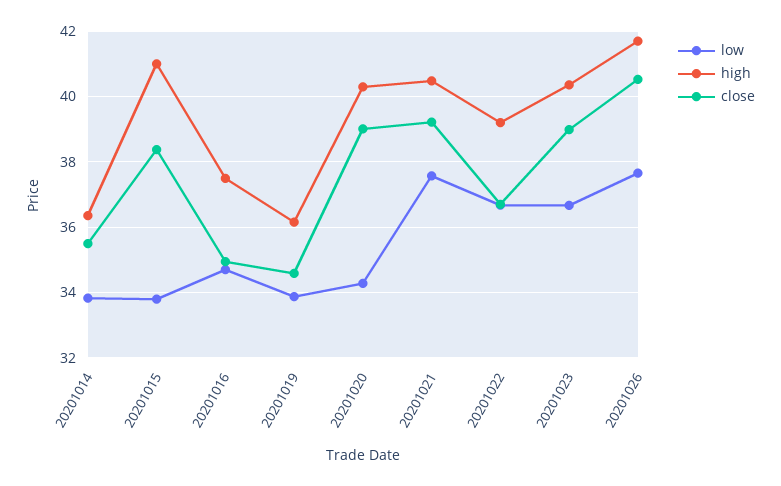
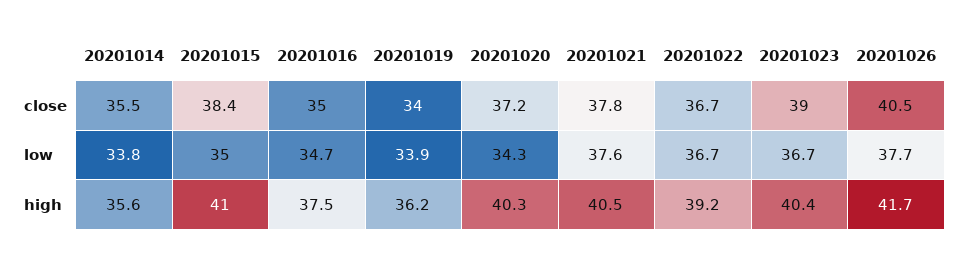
  {
    "low": {
      "20201014": 33.8,
-     "20201015": 33.8,
+     "20201015": 35,
      "20201016": 34.7,
      "20201019": 33.9,
      "20201020": 34.3,
      "20201021": 37.6,
      "20201022": 36.7,
      "20201023": 36.7,
      "20201026": 37.7
    },
    "high": {
-     "20201014": 36.4,
+     "20201014": 35.6,
      "20201015": 41,
      "20201016": 37.5,
      "20201019": 36.2,
      "20201020": 40.3,
      "20201021": 40.5,
      "20201022": 39.2,
      "20201023": 40.4,
      "20201026": 41.7
    },
    "close": {
      "20201014": 35.5,
      "20201015": 38.4,
      "20201016": 35,
-     "20201019": 34.6,
+     "20201019": 34,
-     "20201020": 39,
+     "20201020": 37.2,
-     "20201021": 39.2,
+     "20201021": 37.8,
      "20201022": 36.7,
      "20201023": 39,
      "20201026": 40.5
    }
  }

